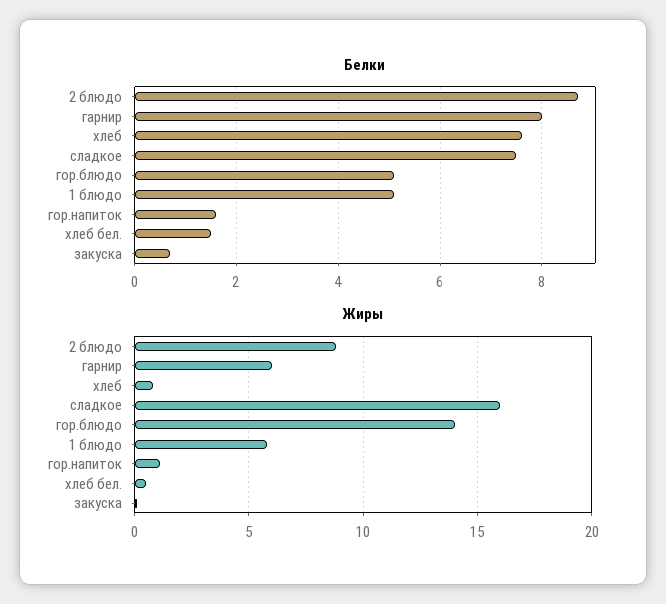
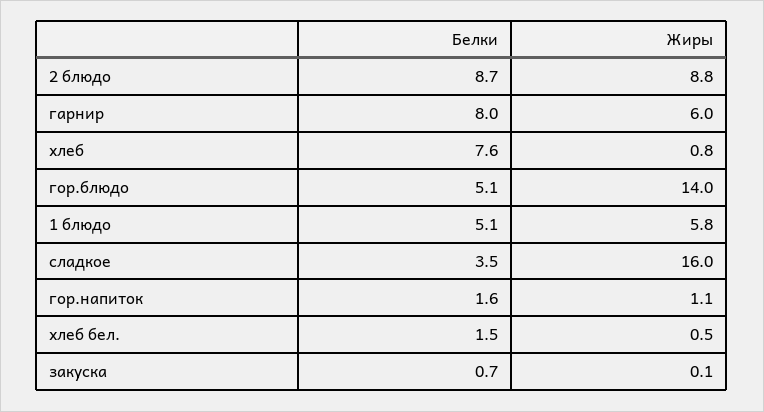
  {
    "Белки": {
      "2 блюдо": 8.7,
      "гарнир": 8,
      "хлеб": 7.6,
-     "сладкое": 7.5,
+     "сладкое": 3.5,
      "гор.блюдо": 5.1,
      "1 блюдо": 5.1,
      "гор.напиток": 1.6,
      "хлеб бел.": 1.5,
      "закуска": 0.7
    },
    "Жиры": {
      "2 блюдо": 8.8,
      "гарнир": 6,
      "хлеб": 0.8,
      "сладкое": 16,
      "гор.блюдо": 14,
      "1 блюдо": 5.8,
      "гор.напиток": 1.1,
      "хлеб бел.": 0.5,
      "закуска": 0.1
    }
  }

